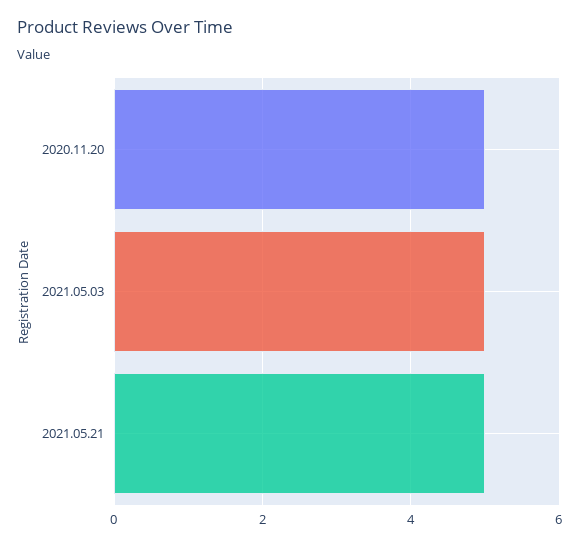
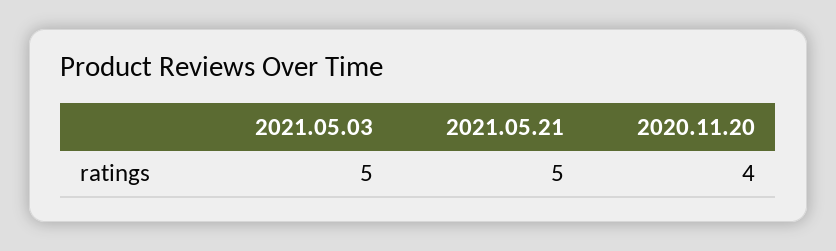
  {
-   "2020.11.20": 5,
+   "2020.11.20": 4,
    "2021.05.03": 5,
    "2021.05.21": 5
  }

